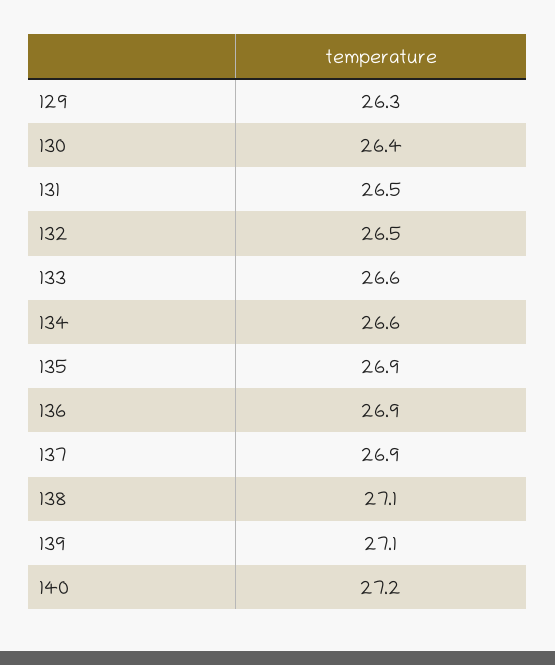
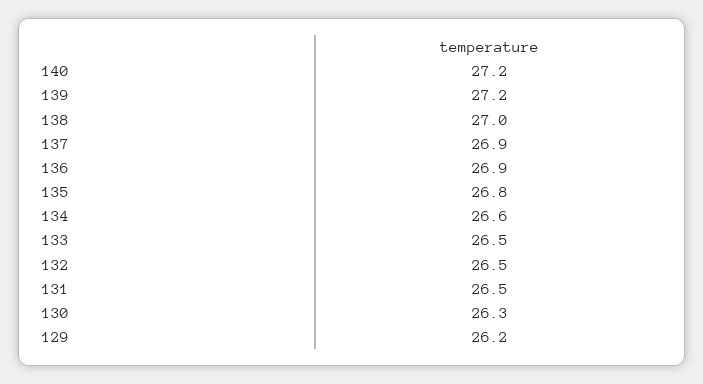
  {
-   "129": 26.3,
+   "129": 26.2,
-   "130": 26.4,
+   "130": 26.3,
    "131": 26.5,
    "132": 26.5,
-   "133": 26.6,
+   "133": 26.5,
    "134": 26.6,
-   "135": 26.9,
+   "135": 26.8,
    "136": 26.9,
    "137": 26.9,
-   "138": 27.1,
+   "138": 27,
-   "139": 27.1,
+   "139": 27.2,
    "140": 27.2
  }

